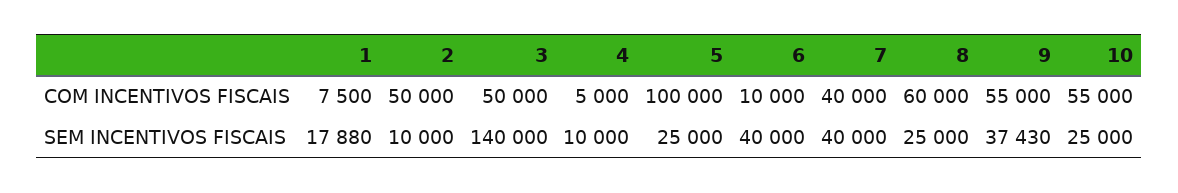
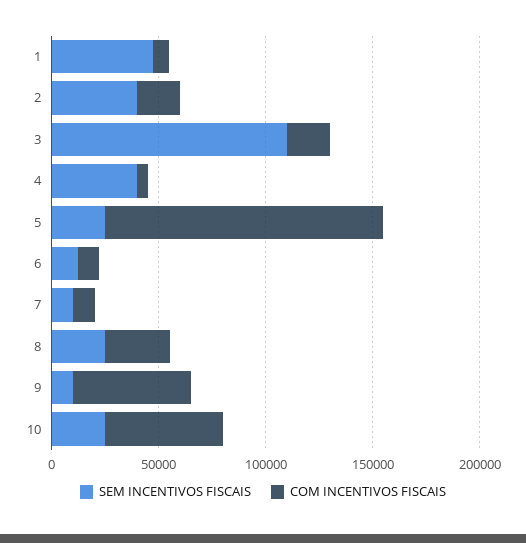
  {
    "COM INCENTIVOS FISCAIS": {
      "1": 7500,
-     "2": 50000,
+     "2": 20000,
-     "3": 50000,
+     "3": 20000,
      "4": 5000,
-     "5": 100000,
+     "5": 130000,
      "6": 10000,
-     "7": 40000,
+     "7": 10000,
-     "8": 60000,
+     "8": 30000,
      "9": 55000,
      "10": 55000
    },
    "SEM INCENTIVOS FISCAIS": {
-     "1": 17880,
+     "1": 50000,
-     "2": 10000,
+     "2": 40000,
-     "3": 140000,
+     "3": 110000,
-     "4": 10000,
+     "4": 40000,
      "5": 25000,
-     "6": 40000,
+     "6": 10000,
-     "7": 40000,
+     "7": 10000,
      "8": 25000,
-     "9": 37430,
+     "9": 10000,
      "10": 25000
    }
  }

